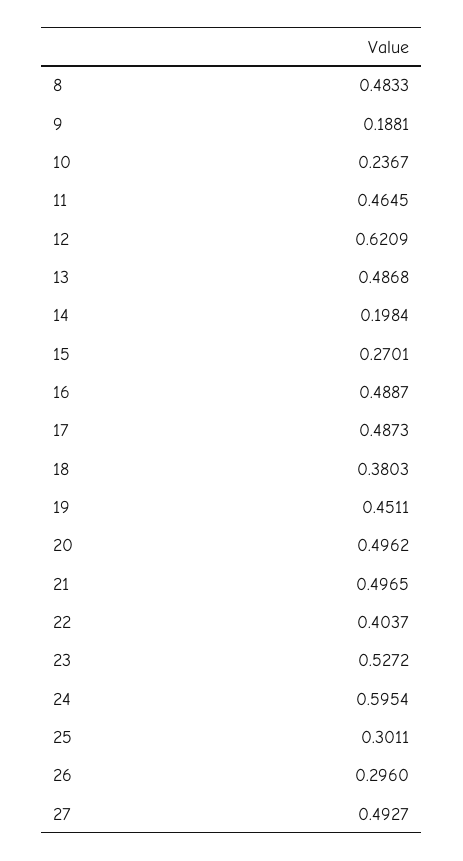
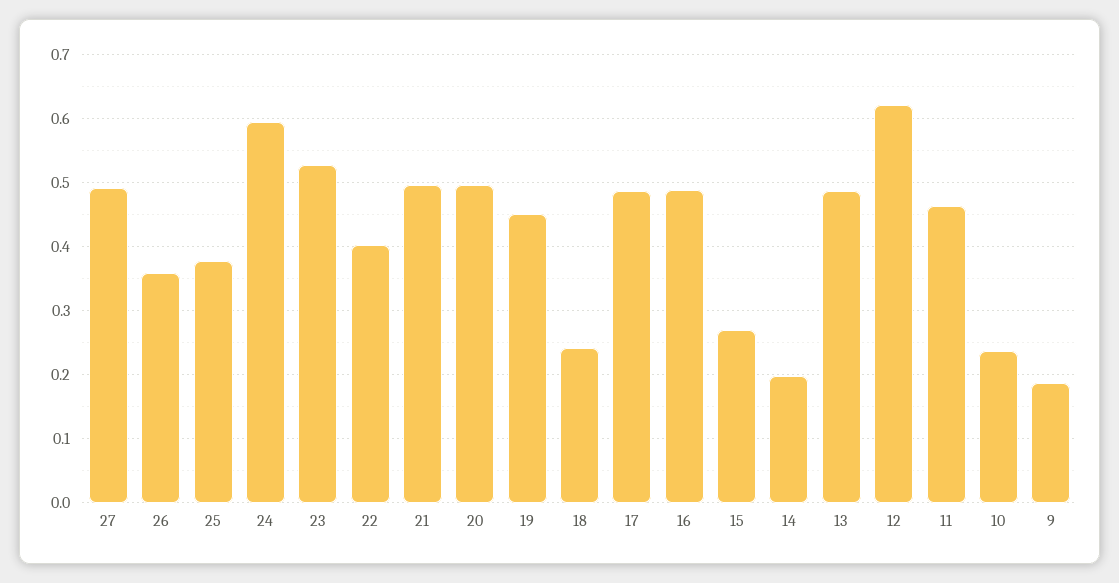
  {
-   "8": 0.4833,
    "9": 0.1881,
    "10": 0.2367,
    "11": 0.4645,
    "12": 0.6209,
    "13": 0.4868,
    "14": 0.1984,
    "15": 0.2701,
    "16": 0.4887,
    "17": 0.4873,
-   "18": 0.3803,
+   "18": 0.24,
    "19": 0.4511,
    "20": 0.4962,
    "21": 0.4965,
    "22": 0.4037,
    "23": 0.5272,
    "24": 0.5954,
-   "25": 0.3011,
+   "25": 0.38,
-   "26": 0.296,
+   "26": 0.36,
    "27": 0.4927
  }

